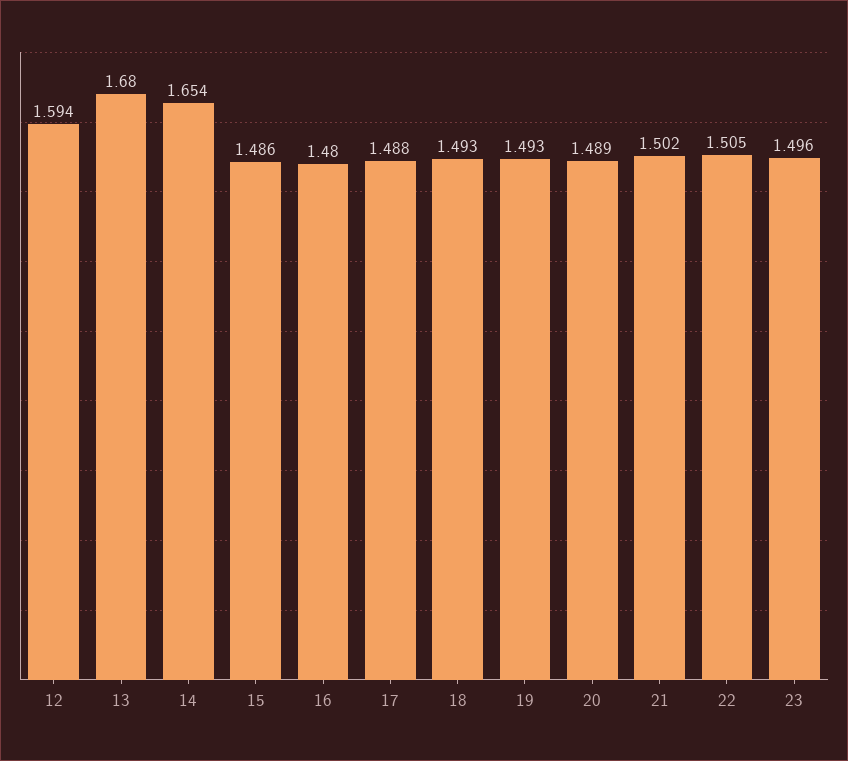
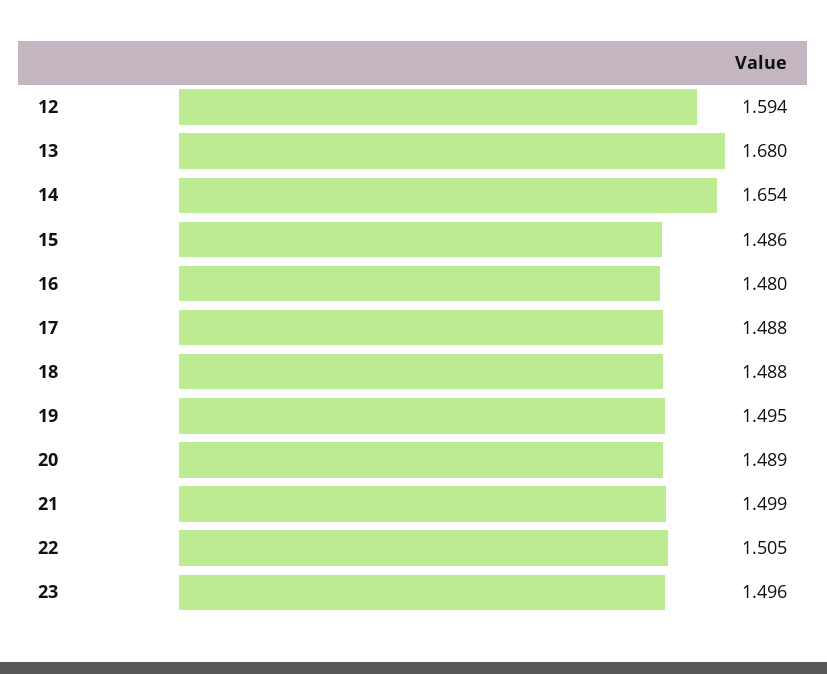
  {
    "12": 1.594,
    "13": 1.68,
    "14": 1.654,
    "15": 1.486,
    "16": 1.48,
    "17": 1.488,
-   "18": 1.493,
+   "18": 1.488,
-   "19": 1.493,
+   "19": 1.495,
    "20": 1.489,
-   "21": 1.502,
+   "21": 1.499,
    "22": 1.505,
    "23": 1.496
  }

